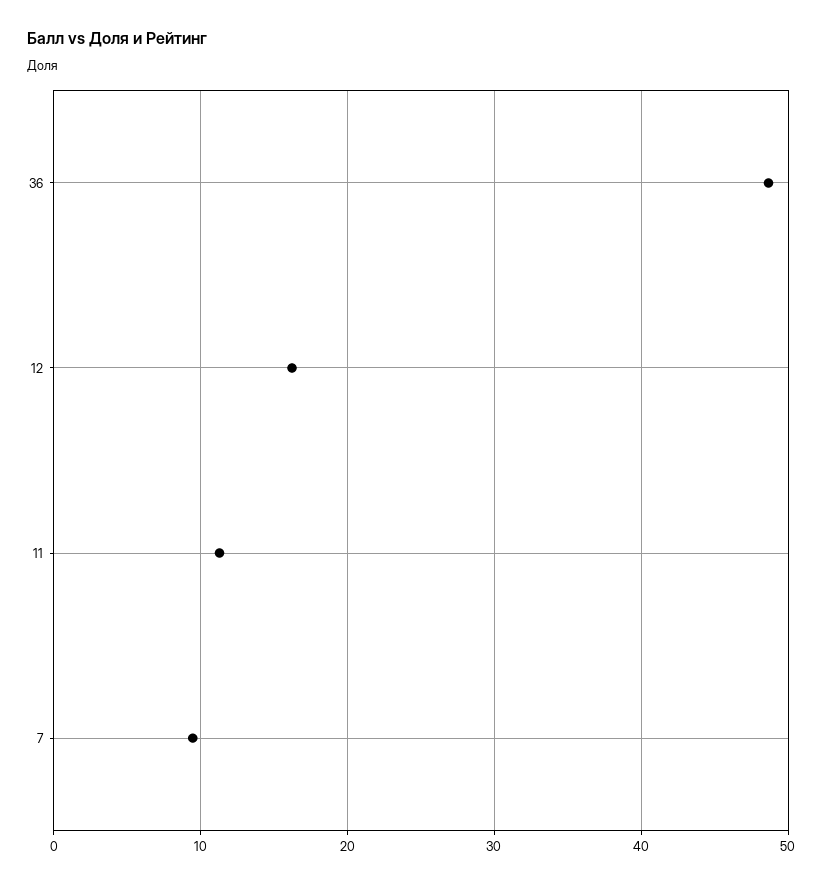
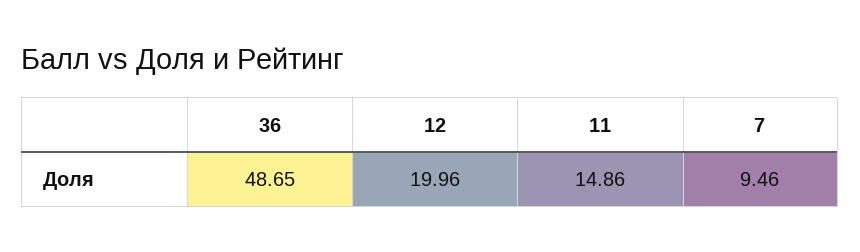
  {
    "36": 48.65,
-   "12": 16,
+   "12": 19.96,
-   "11": 11,
+   "11": 14.86,
    "7": 9.46
  }

